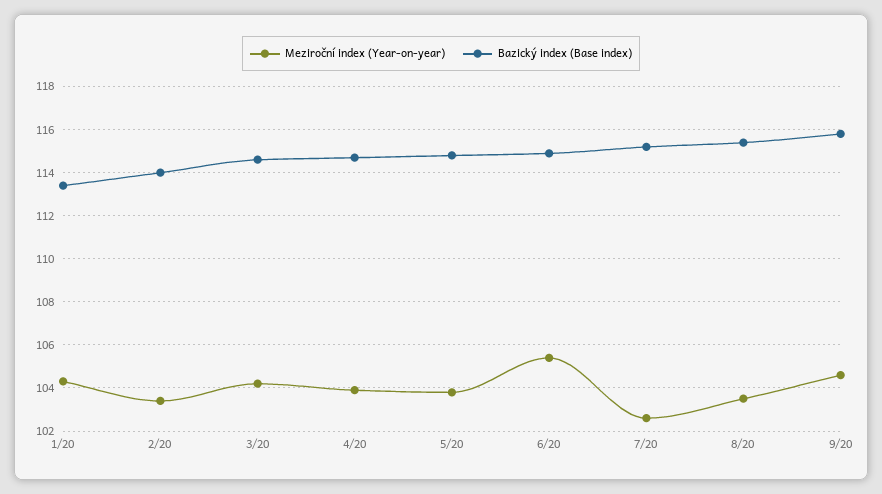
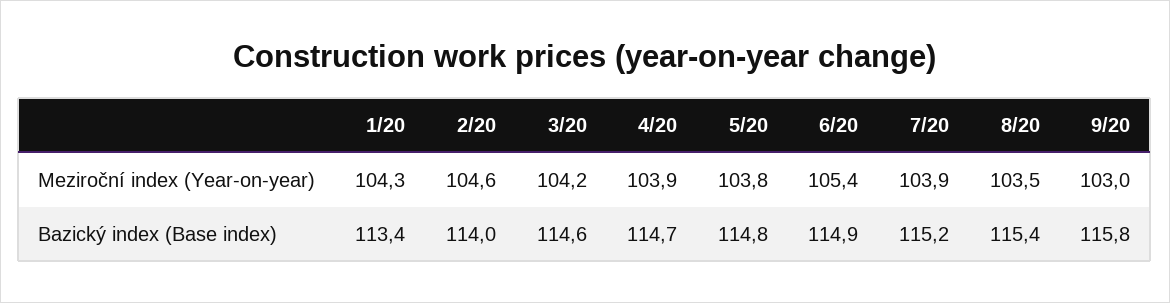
  {
    "Meziroční index (Year-on-year)": {
      "1/20": 104.3,
-     "2/20": 103.5,
+     "2/20": 104.6,
      "3/20": 104.2,
      "4/20": 103.9,
      "5/20": 103.8,
      "6/20": 105.4,
-     "7/20": 102.5,
+     "7/20": 103.9,
      "8/20": 103.5,
-     "9/20": 104.5
+     "9/20": 103
    },
    "Bazický index (Base index)": {
      "1/20": 113.4,
      "2/20": 114,
      "3/20": 114.6,
      "4/20": 114.7,
      "5/20": 114.8,
      "6/20": 114.9,
      "7/20": 115.2,
      "8/20": 115.4,
      "9/20": 115.8
    }
  }

